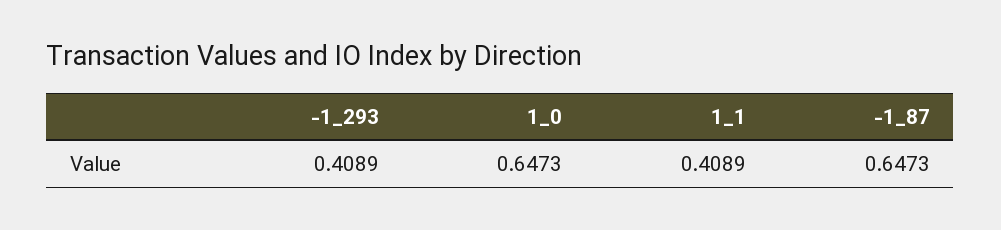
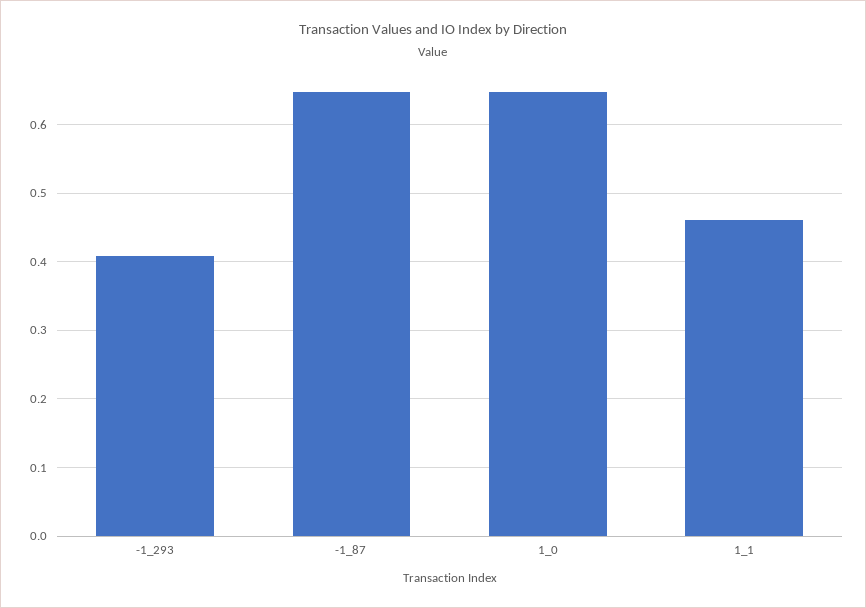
  {
    "-1_293": 0.4089,
    "1_0": 0.6473,
-   "1_1": 0.4089,
+   "1_1": 0.46,
    "-1_87": 0.6473
  }

